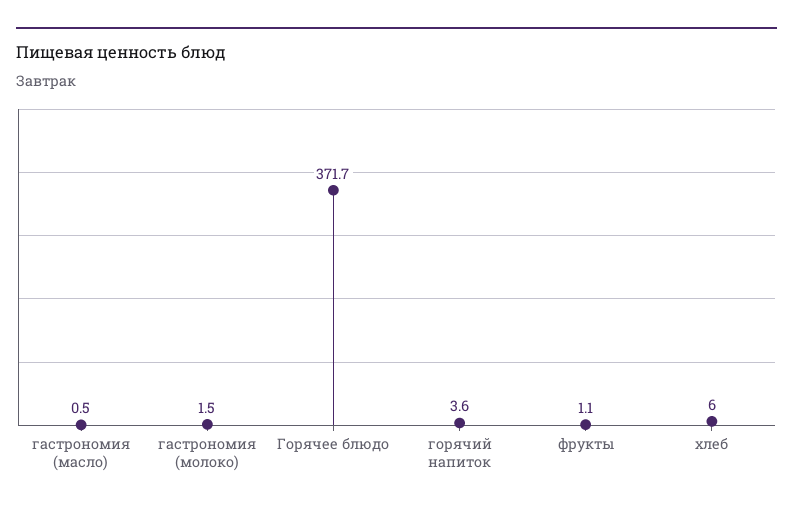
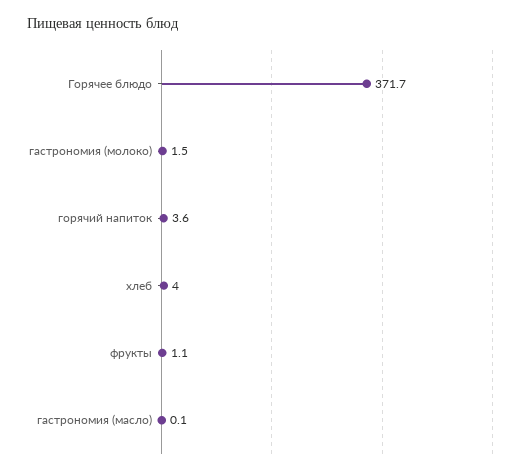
  {
-   "гастрономия (масло)": 0.5,
+   "гастрономия (масло)": 0.1,
    "гастрономия (молоко)": 1.5,
    "Горячее блюдо": 371.7,
    "горячий напиток": 3.6,
    "фрукты": 1.1,
-   "хлеб": 6
+   "хлеб": 4
  }

